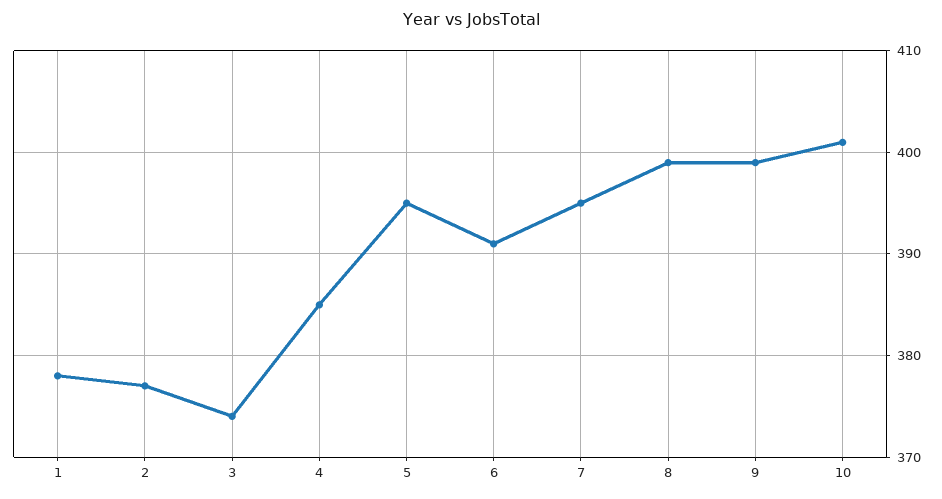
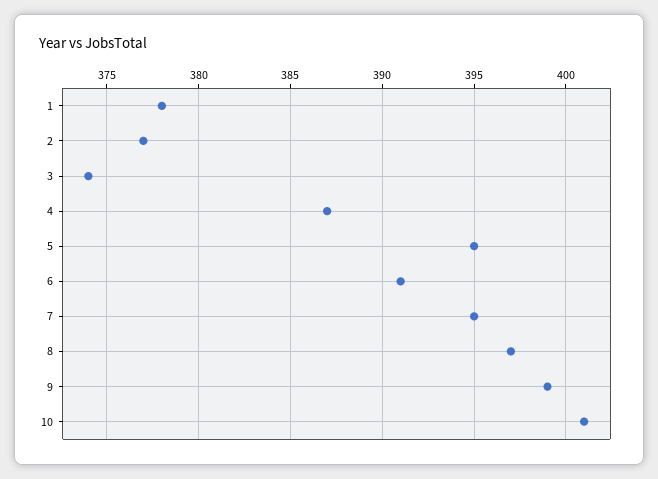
  {
    "1": 378,
    "2": 377,
    "3": 374,
-   "4": 385,
+   "4": 387,
    "5": 395,
    "6": 391,
    "7": 395,
-   "8": 399,
+   "8": 397,
    "9": 399,
    "10": 401
  }

